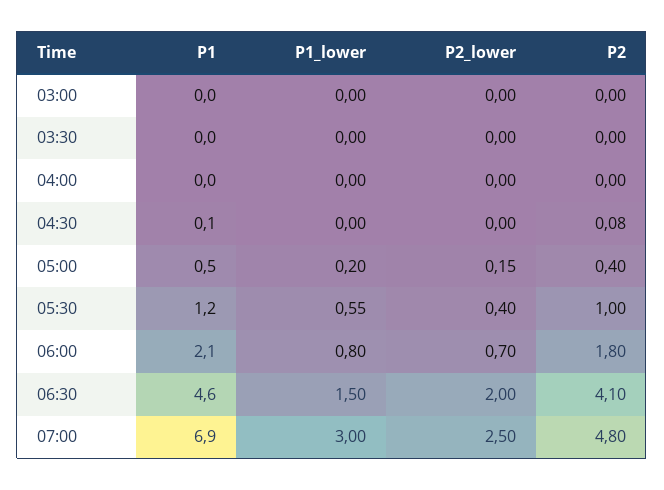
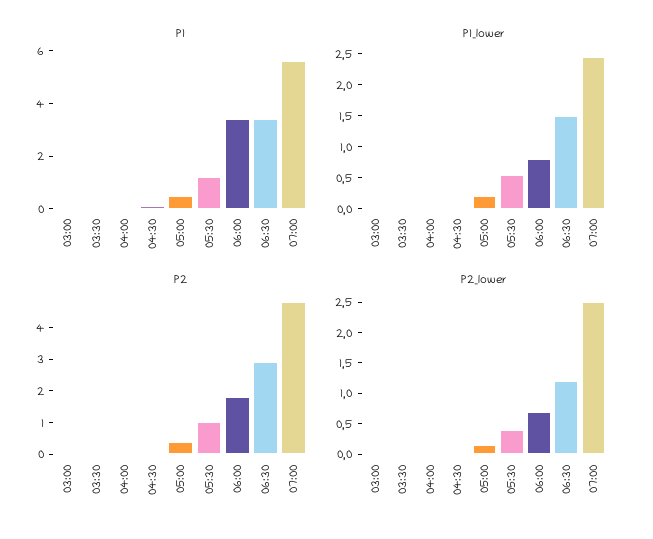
  {
    "P1": {
      "03:00": 0,
      "03:30": 0,
      "04:00": 0,
      "04:30": 0.1,
      "05:00": 0.5,
      "05:30": 1.2,
-     "06:00": 2.1,
+     "06:00": 3.5,
-     "06:30": 4.6,
+     "06:30": 3.5,
-     "07:00": 6.9
+     "07:00": 5.5
    },
    "P1_lower": {
      "03:00": 0,
      "03:30": 0,
      "04:00": 0,
      "04:30": 0,
      "05:00": 0.2,
      "05:30": 0.55,
      "06:00": 0.8,
      "06:30": 1.5,
-     "07:00": 3
+     "07:00": 2.5
    },
    "P2_lower": {
      "03:00": 0,
      "03:30": 0,
      "04:00": 0,
      "04:30": 0,
      "05:00": 0.15,
      "05:30": 0.4,
      "06:00": 0.7,
-     "06:30": 2,
+     "06:30": 1.25,
      "07:00": 2.5
    },
    "P2": {
      "03:00": 0,
      "03:30": 0,
      "04:00": 0,
      "04:30": 0.08,
      "05:00": 0.4,
      "05:30": 1,
      "06:00": 1.8,
-     "06:30": 4.1,
+     "06:30": 3,
      "07:00": 4.8
    }
  }

